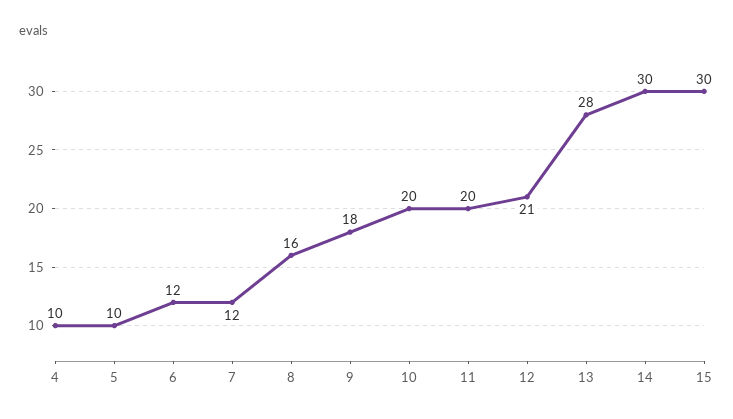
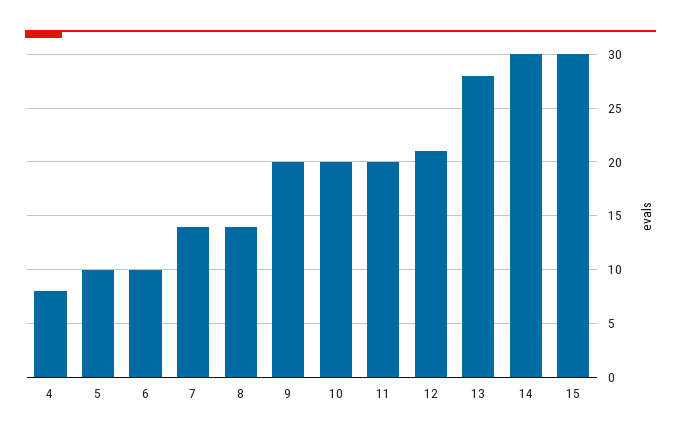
  {
-   "4": 10,
+   "4": 8,
    "5": 10,
-   "6": 12,
+   "6": 10,
-   "7": 12,
+   "7": 14,
-   "8": 16,
+   "8": 14,
-   "9": 18,
+   "9": 20,
    "10": 20,
    "11": 20,
    "12": 21,
    "13": 28,
    "14": 30,
    "15": 30
  }

